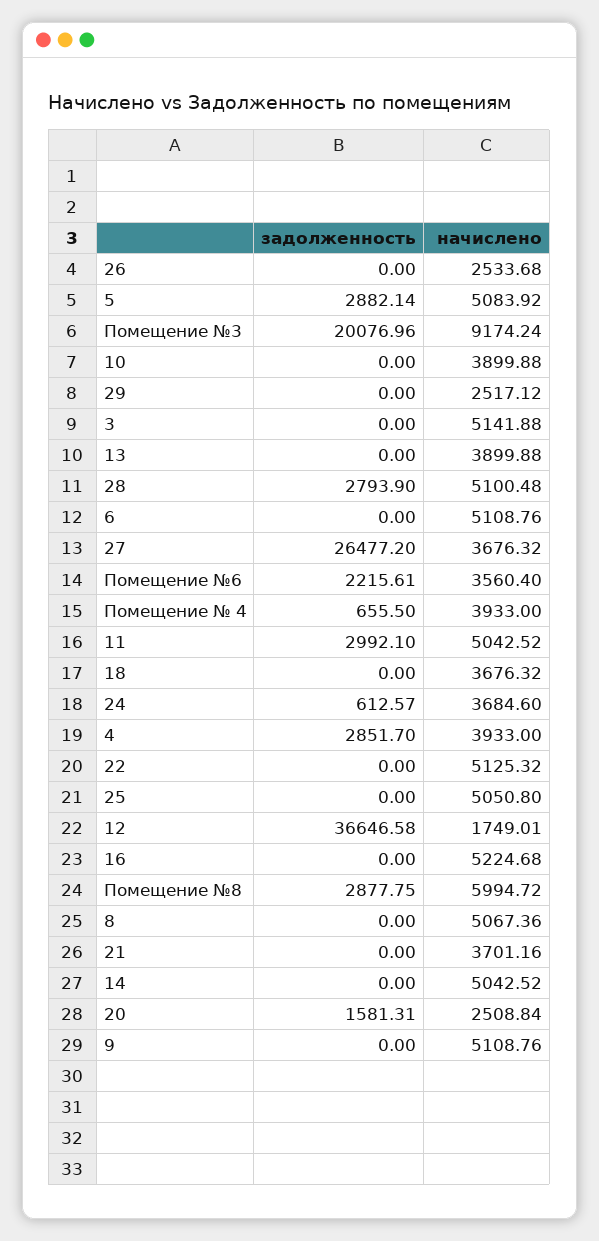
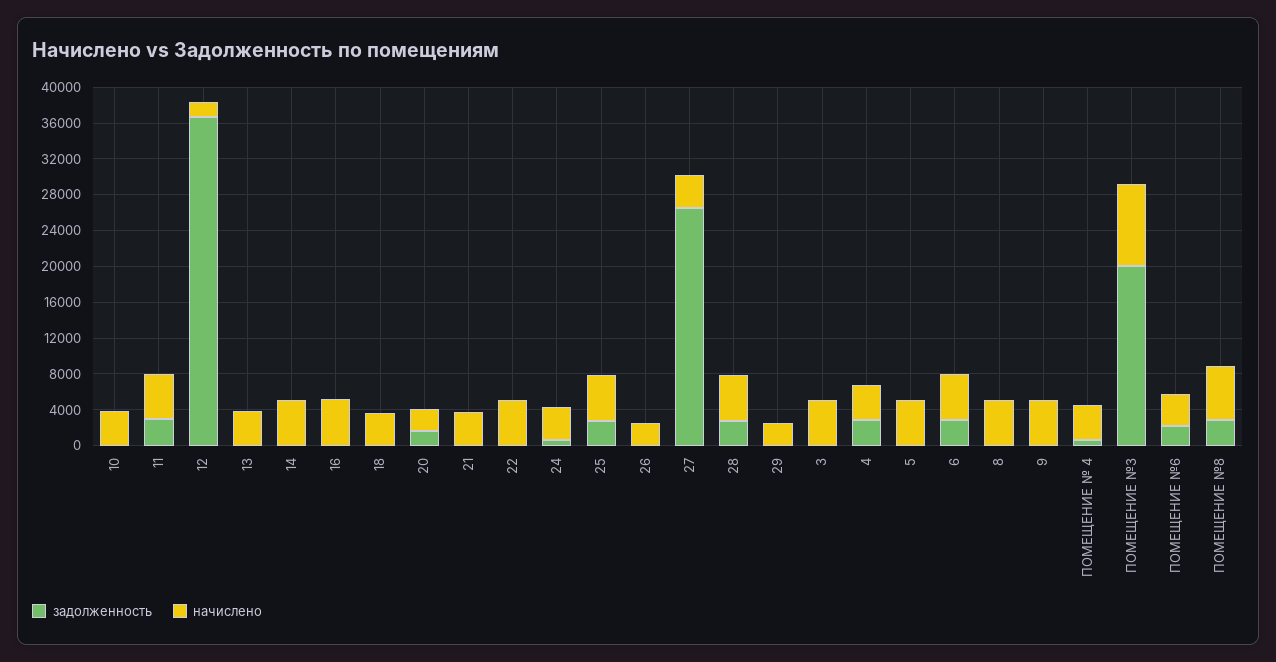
  {
    "задолженность": {
      "26": 0,
-     "5": 2882.14,
+     "5": 0,
      "Помещение №3": 20076.96,
      "10": 0,
      "29": 0,
      "3": 0,
      "13": 0,
      "28": 2793.9,
-     "6": 0,
+     "6": 3000,
      "27": 26477.2,
      "Помещение №6": 2215.61,
      "Помещение № 4": 655.5,
      "11": 2992.1,
      "18": 0,
      "24": 612.57,
      "4": 2851.7,
      "22": 0,
-     "25": 0,
+     "25": 3000,
      "12": 36646.58,
      "16": 0,
      "Помещение №8": 2877.75,
      "8": 0,
      "21": 0,
      "14": 0,
      "20": 1581.31,
      "9": 0
    },
    "начислено": {
      "26": 2533.68,
      "5": 5083.92,
      "Помещение №3": 9174.24,
      "10": 3899.88,
      "29": 2517.12,
      "3": 5141.88,
      "13": 3899.88,
      "28": 5100.48,
      "6": 5108.76,
      "27": 3676.32,
      "Помещение №6": 3560.4,
      "Помещение № 4": 3933,
      "11": 5042.52,
      "18": 3676.32,
      "24": 3684.6,
      "4": 3933,
      "22": 5125.32,
      "25": 5050.8,
      "12": 1749.01,
      "16": 5224.68,
      "Помещение №8": 5994.72,
      "8": 5067.36,
      "21": 3701.16,
      "14": 5042.52,
      "20": 2508.84,
      "9": 5108.76
    }
  }

